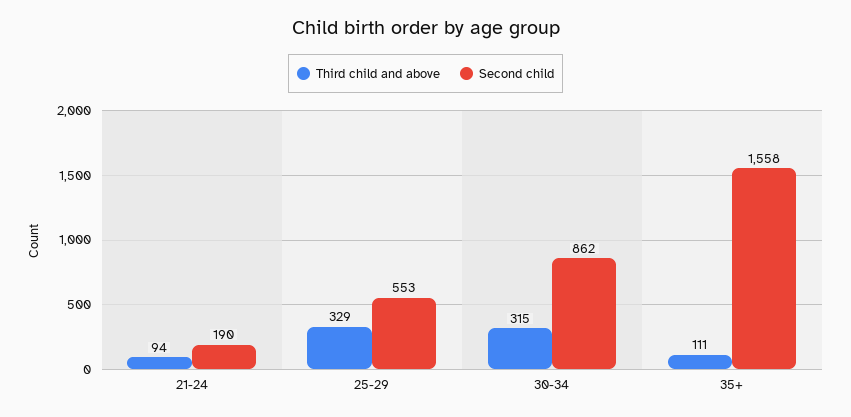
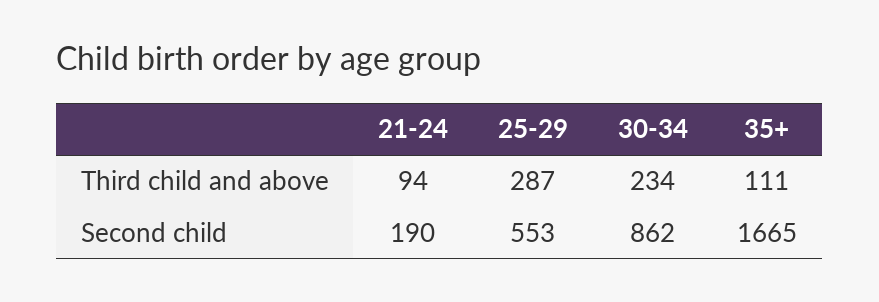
  {
    "Third child and above": {
      "21-24": 94,
-     "25-29": 329,
+     "25-29": 287,
-     "30-34": 315,
+     "30-34": 234,
      "35+": 111
    },
    "Second child": {
      "21-24": 190,
      "25-29": 553,
      "30-34": 862,
-     "35+": 1558
+     "35+": 1665
    }
  }

